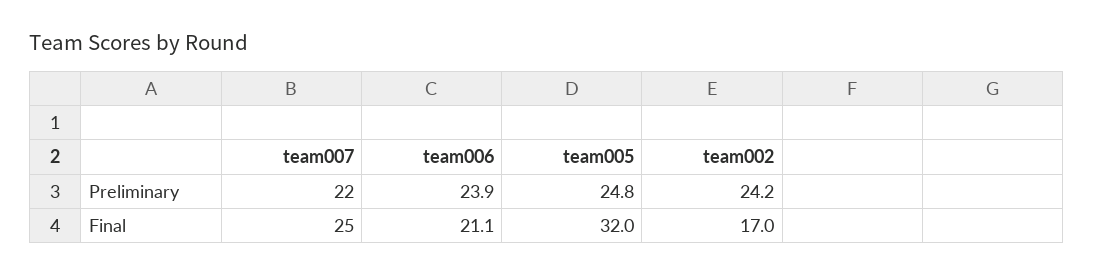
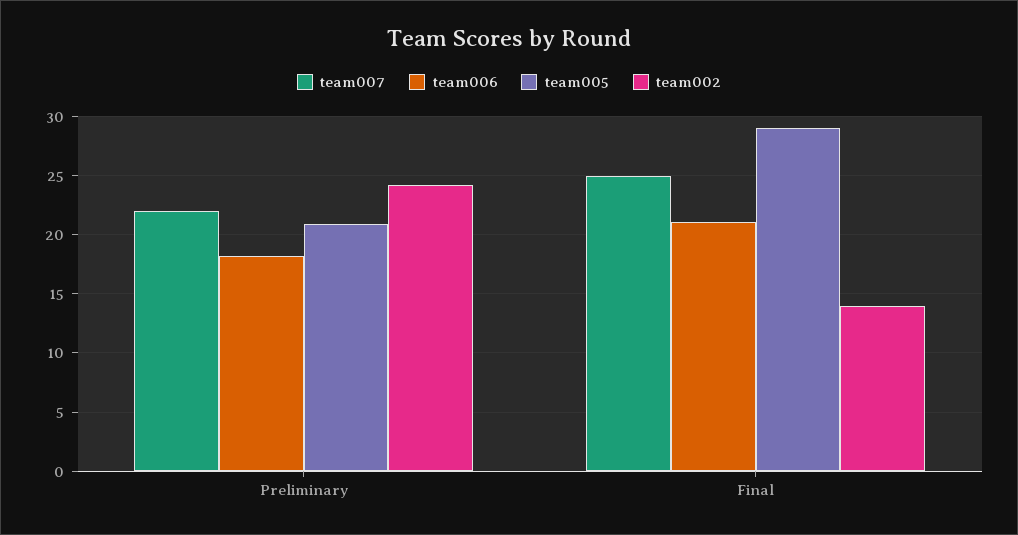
  {
    "team007": {
      "Preliminary": 22,
      "Final": 25
    },
    "team006": {
-     "Preliminary": 23.9,
+     "Preliminary": 18,
      "Final": 21.1
    },
    "team005": {
-     "Preliminary": 24.8,
+     "Preliminary": 21,
-     "Final": 32
+     "Final": 29
    },
    "team002": {
      "Preliminary": 24.2,
-     "Final": 17
+     "Final": 14
    }
  }

